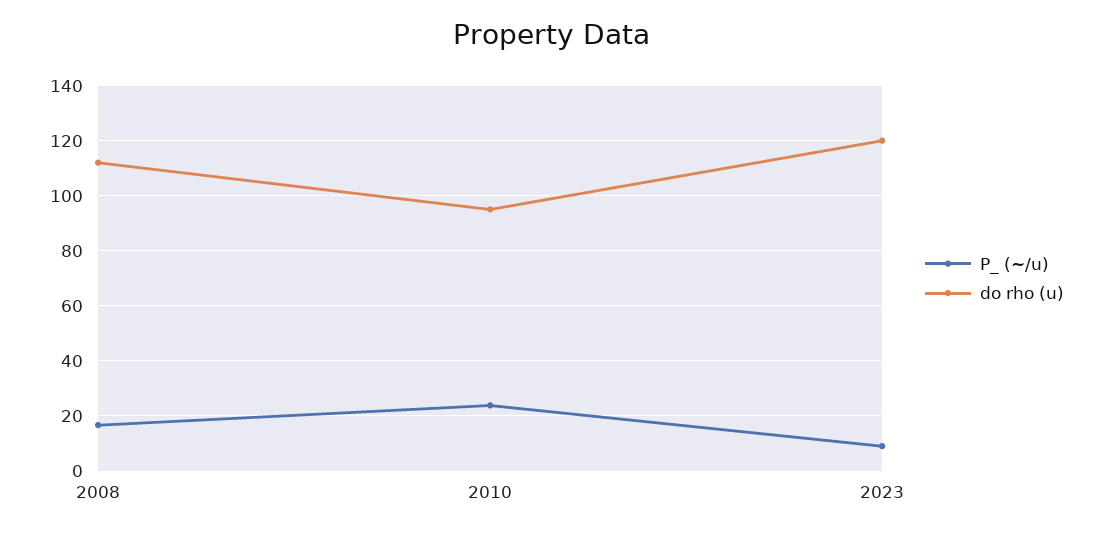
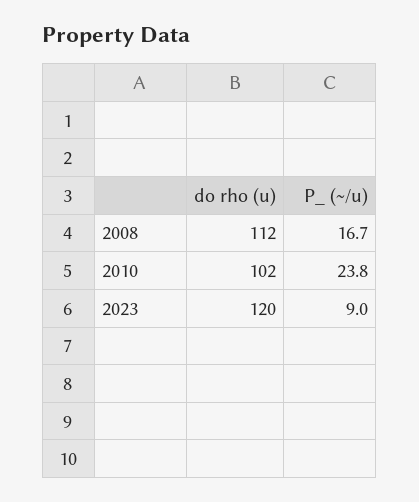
  {
    "P_ (~/u)": {
      "2008": 16.7,
      "2010": 23.8,
      "2023": 9
    },
    "do rho (u)": {
      "2008": 112,
-     "2010": 95,
+     "2010": 102,
      "2023": 120
    }
  }

